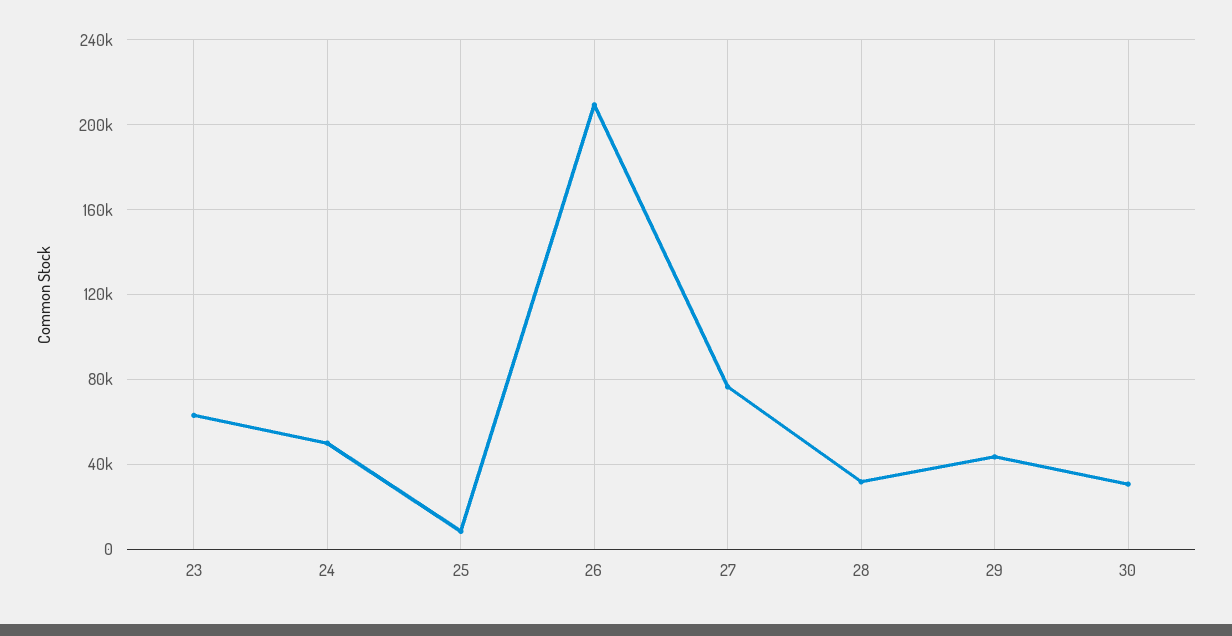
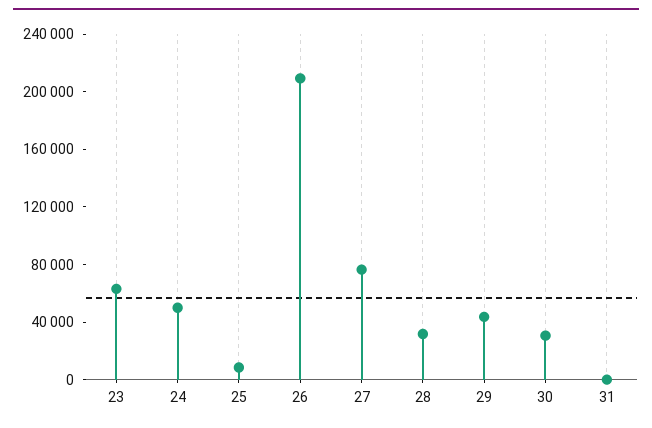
  {
    "23": 65000,
    "24": 50000,
    "25": 10000,
    "26": 210000,
    "27": 75000,
    "28": 30000,
    "29": 45000,
-   "30": 30000
+   "30": 30000,
+   "31": 0
  }

